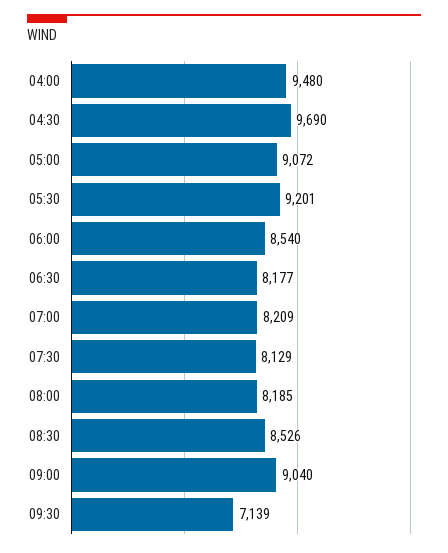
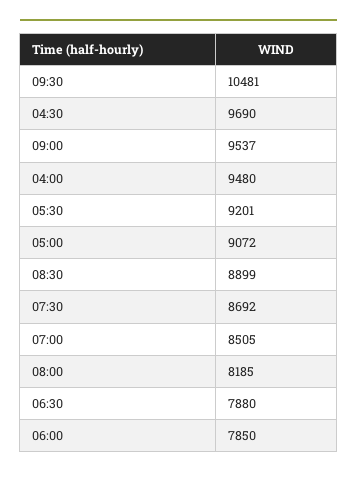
  {
    "04:00": 9480,
    "04:30": 9690,
    "05:00": 9072,
    "05:30": 9201,
-   "06:00": 8540,
+   "06:00": 7850,
-   "06:30": 8177,
+   "06:30": 7880,
-   "07:00": 8209,
+   "07:00": 8505,
-   "07:30": 8129,
+   "07:30": 8692,
    "08:00": 8185,
-   "08:30": 8526,
+   "08:30": 8899,
-   "09:00": 9040,
+   "09:00": 9537,
-   "09:30": 7139
+   "09:30": 10481
  }

